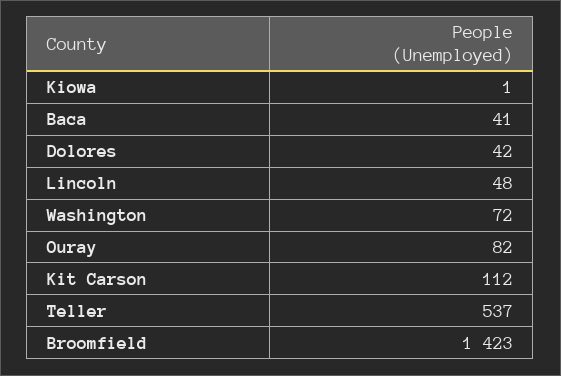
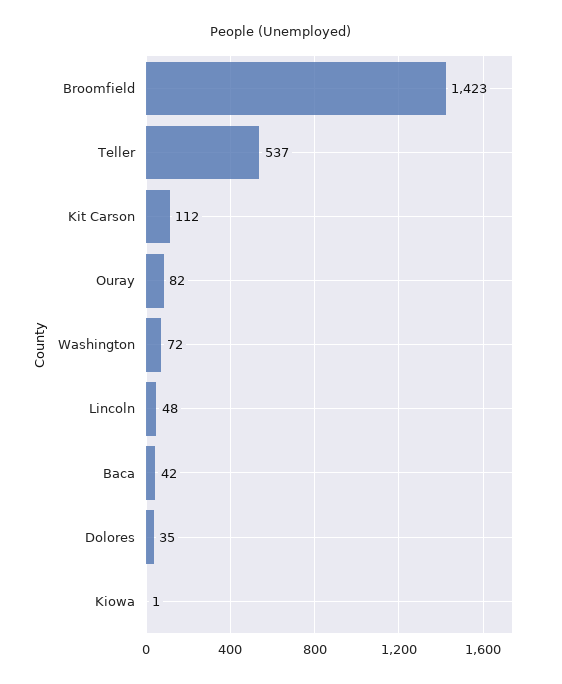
  {
    "Kiowa": 1,
-   "Baca": 41,
+   "Baca": 42,
-   "Dolores": 42,
+   "Dolores": 35,
    "Lincoln": 48,
    "Washington": 72,
    "Ouray": 82,
    "Kit Carson": 112,
    "Teller": 537,
    "Broomfield": 1423
  }

